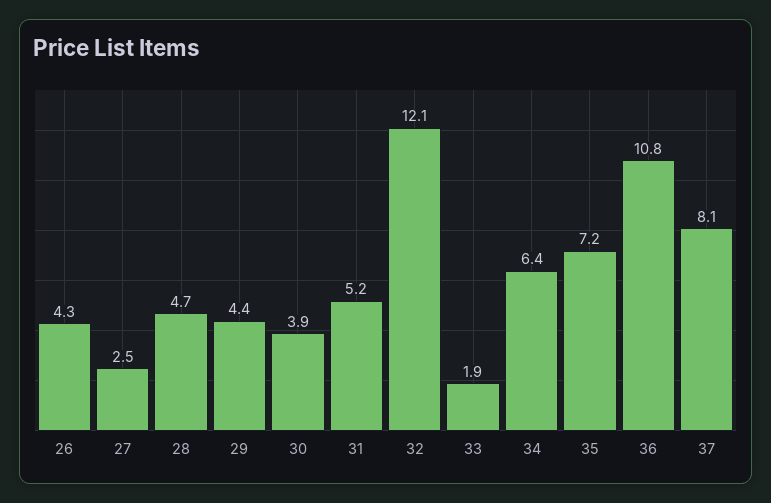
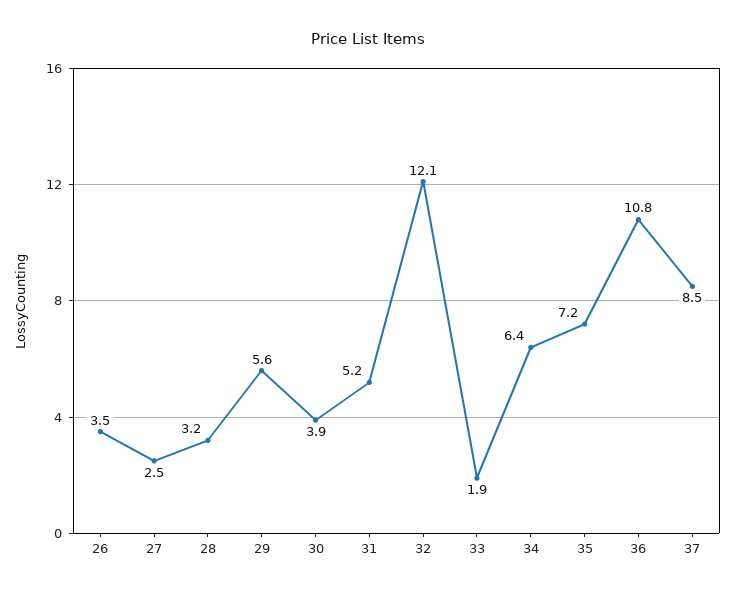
  {
-   "26": 4.3,
+   "26": 3.5,
    "27": 2.5,
-   "28": 4.7,
+   "28": 3.2,
-   "29": 4.4,
+   "29": 5.6,
    "30": 3.9,
    "31": 5.2,
    "32": 12.1,
    "33": 1.9,
    "34": 6.4,
    "35": 7.2,
    "36": 10.8,
-   "37": 8.1
+   "37": 8.5
  }

